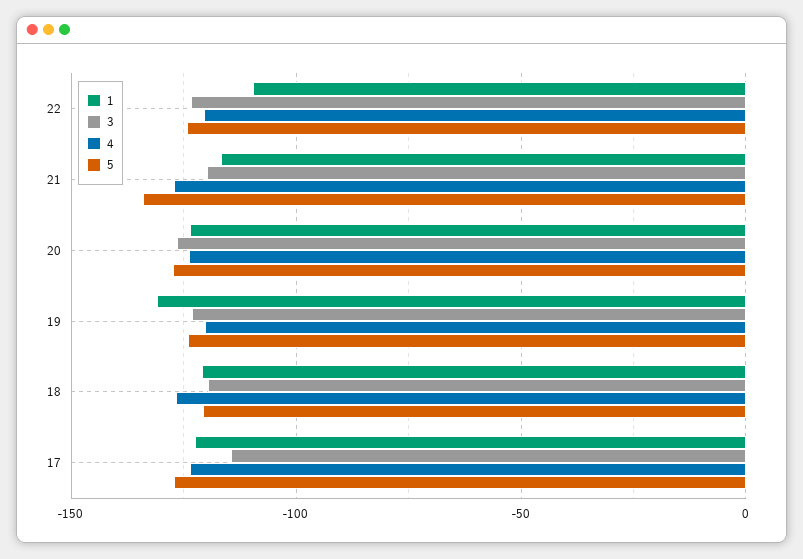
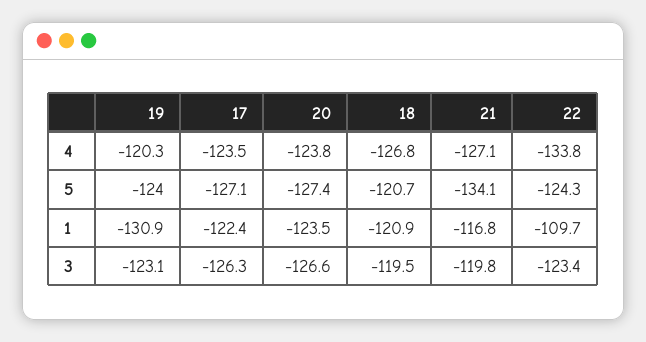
  {
    "1": {
      "22": -109.7,
      "21": -116.8,
      "20": -123.5,
      "19": -130.9,
      "18": -120.9,
      "17": -122.4
    },
    "3": {
      "22": -123.4,
      "21": -119.8,
      "20": -126.6,
      "19": -123.1,
      "18": -119.5,
-     "17": -115
+     "17": -126.3
    },
    "4": {
-     "22": -120,
+     "22": -133.8,
      "21": -127.1,
      "20": -123.8,
      "19": -120.3,
      "18": -126.8,
      "17": -123.5
    },
    "5": {
      "22": -124.3,
      "21": -134.1,
      "20": -127.4,
      "19": -124,
      "18": -120.7,
      "17": -127.1
    }
  }

